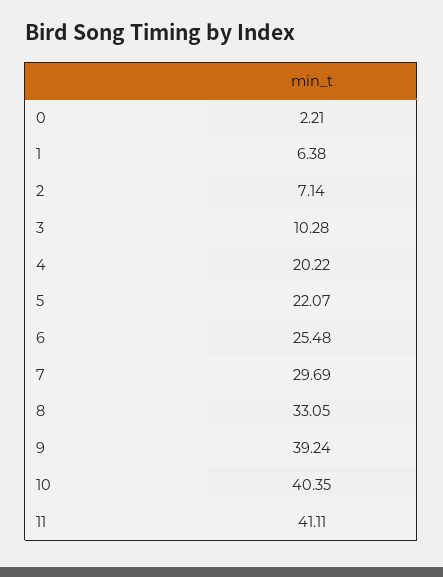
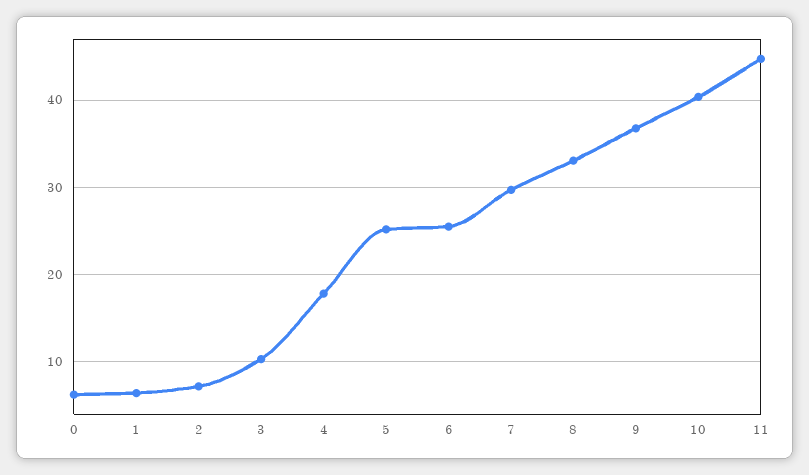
  {
-   "0": 2.21,
+   "0": 6,
    "1": 6.38,
    "2": 7.14,
    "3": 10.28,
-   "4": 20.22,
+   "4": 18,
-   "5": 22.07,
+   "5": 25,
    "6": 25.48,
    "7": 29.69,
    "8": 33.05,
-   "9": 39.24,
+   "9": 37,
    "10": 40.35,
-   "11": 41.11
+   "11": 45
  }

